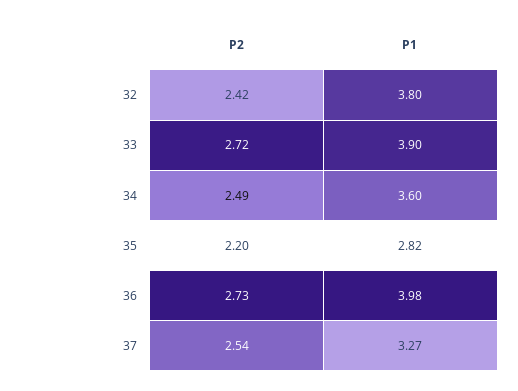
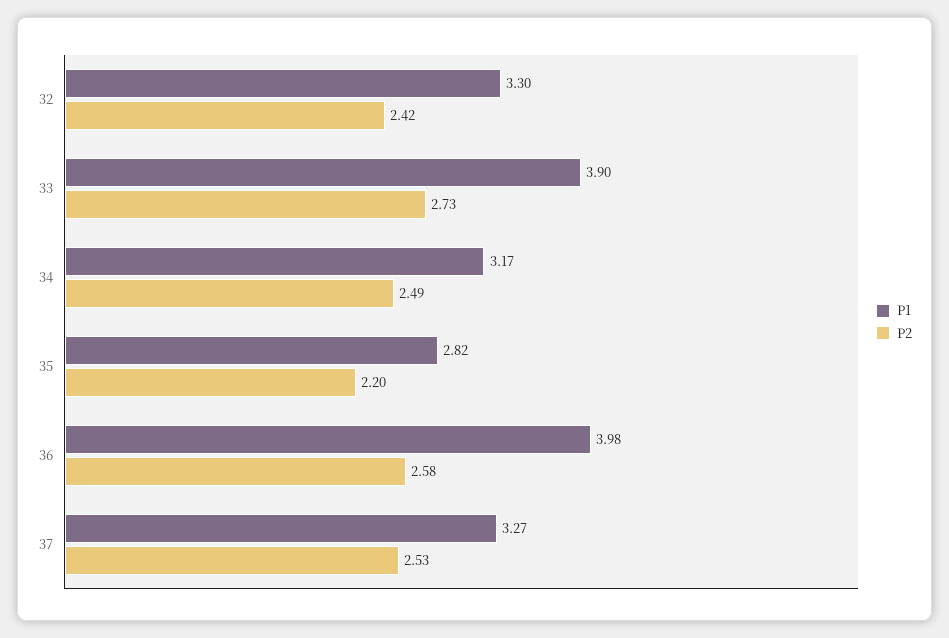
  {
    "P2": {
      "32": 2.42,
-     "33": 2.72,
+     "33": 2.73,
      "34": 2.49,
      "35": 2.2,
-     "36": 2.73,
+     "36": 2.58,
-     "37": 2.54
+     "37": 2.53
    },
    "P1": {
-     "32": 3.8,
+     "32": 3.3,
      "33": 3.9,
-     "34": 3.6,
+     "34": 3.17,
      "35": 2.82,
      "36": 3.98,
      "37": 3.27
    }
  }

